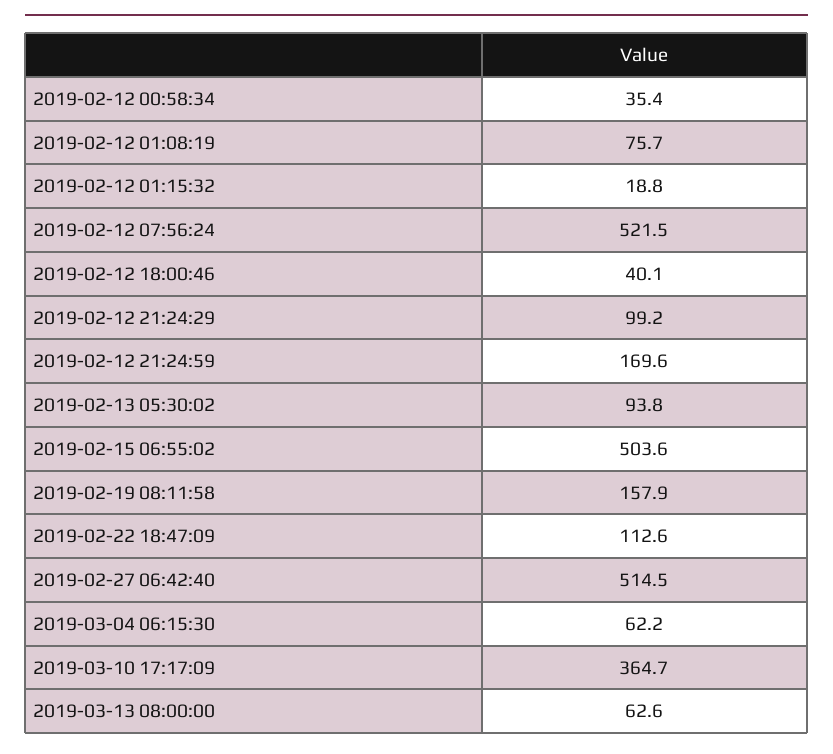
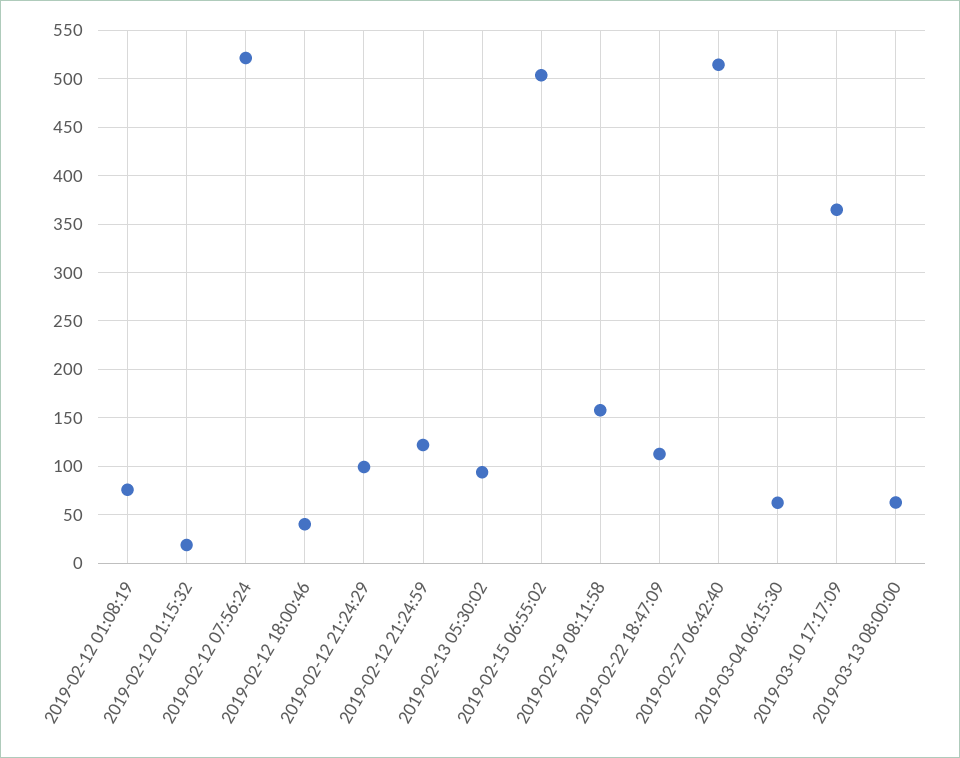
  {
-   "2019-02-12 00:58:34": 35.4,
    "2019-02-12 01:08:19": 75.7,
    "2019-02-12 01:15:32": 18.8,
    "2019-02-12 07:56:24": 521.5,
    "2019-02-12 18:00:46": 40.1,
    "2019-02-12 21:24:29": 99.2,
-   "2019-02-12 21:24:59": 169.6,
+   "2019-02-12 21:24:59": 120,
    "2019-02-13 05:30:02": 93.8,
    "2019-02-15 06:55:02": 503.6,
    "2019-02-19 08:11:58": 157.9,
    "2019-02-22 18:47:09": 112.6,
    "2019-02-27 06:42:40": 514.5,
    "2019-03-04 06:15:30": 62.2,
    "2019-03-10 17:17:09": 364.7,
    "2019-03-13 08:00:00": 62.6
  }

